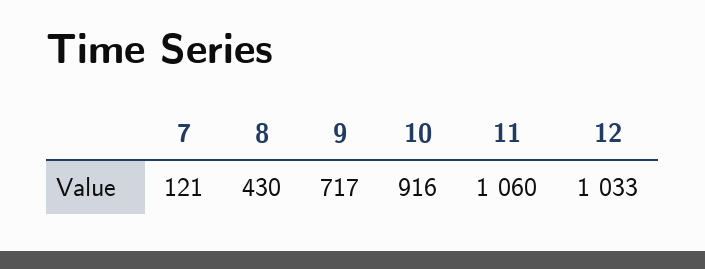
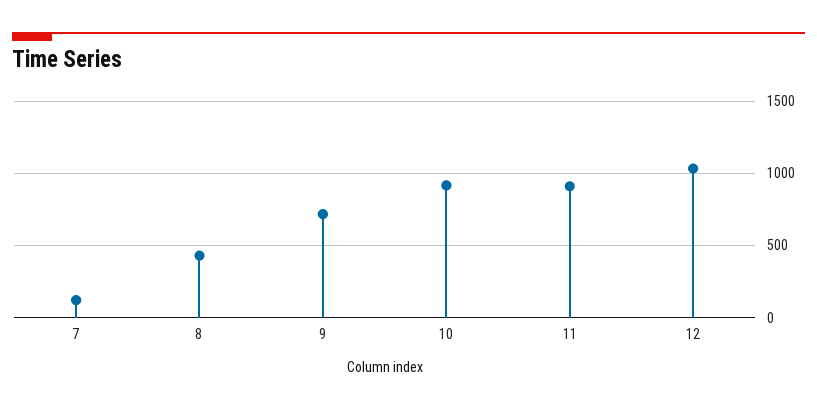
  {
    "7": 121,
    "8": 430,
    "9": 717,
    "10": 916,
-   "11": 1060,
+   "11": 900,
    "12": 1033
  }

